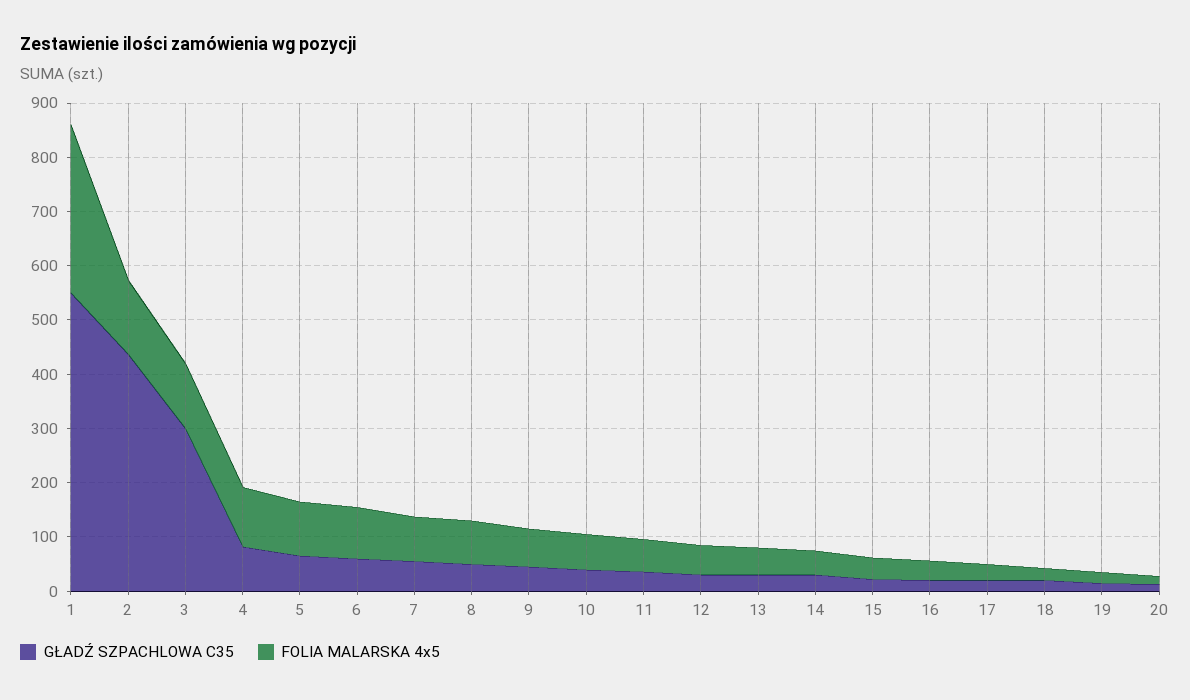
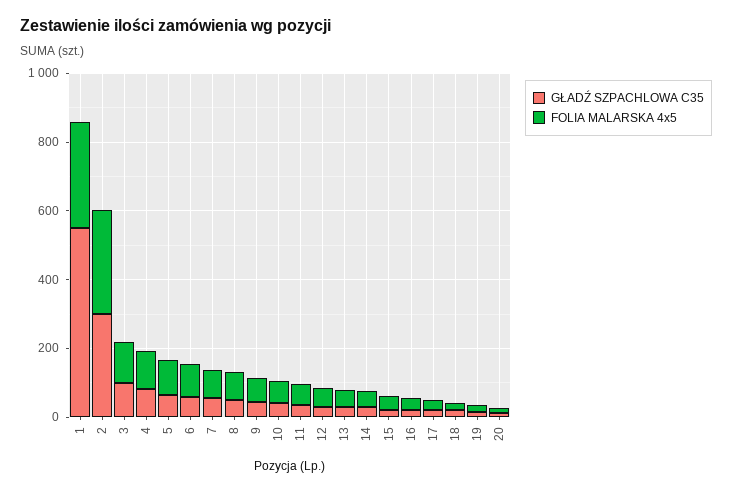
  {
    "GŁADŹ SZPACHLOWA C35": {
      "1": 560,
-     "2": 440,
+     "2": 300,
-     "3": 300,
+     "3": 100,
      "4": 80,
      "5": 60,
      "6": 60,
      "7": 60,
      "8": 60,
      "9": 40,
      "10": 40,
      "11": 40,
      "12": 40,
      "13": 40,
      "14": 40,
      "15": 20,
      "16": 20,
      "17": 20,
      "18": 20,
      "19": 20,
      "20": 20
    },
    "FOLIA MALARSKA 4x5": {
      "1": 320,
-     "2": 140,
+     "2": 300,
      "3": 120,
      "4": 120,
      "5": 100,
      "6": 100,
      "7": 80,
      "8": 80,
      "9": 80,
      "10": 60,
      "11": 60,
      "12": 60,
      "13": 60,
      "14": 40,
      "15": 40,
      "16": 40,
      "17": 40,
      "18": 20,
      "19": 20,
      "20": 20
    }
  }

